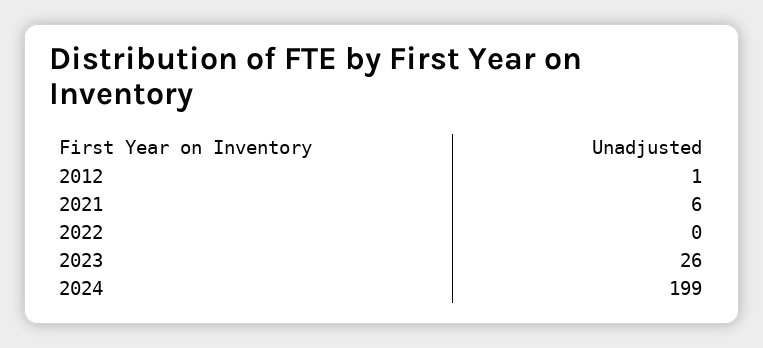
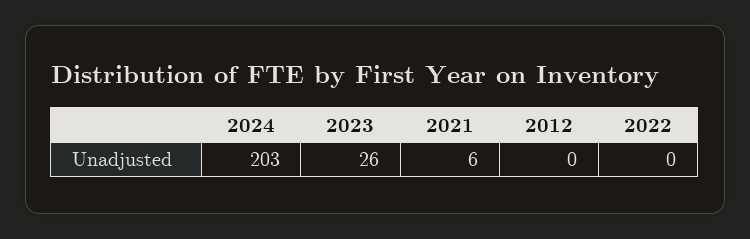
  {
-   "2012": 1,
+   "2012": 0,
    "2021": 6,
    "2022": 0,
    "2023": 26,
-   "2024": 199
+   "2024": 203
  }

